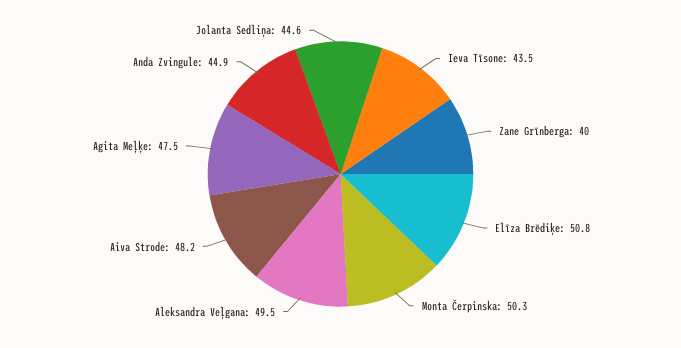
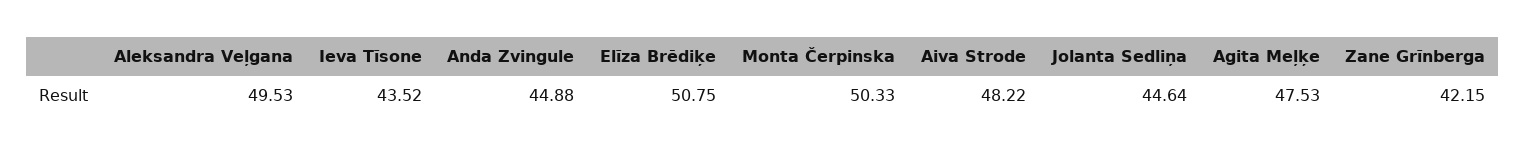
  {
    "Ieva Tīsone": 43.52,
-   "Zane Grīnberga": 40,
+   "Zane Grīnberga": 42.15,
    "Elīza Brēdiķe": 50.75,
    "Monta Čerpinska": 50.33,
    "Aleksandra Veļgana": 49.53,
    "Aiva Strode": 48.22,
    "Agita Meļķe": 47.53,
    "Anda Zvingule": 44.88,
    "Jolanta Sedliņa": 44.64
  }

